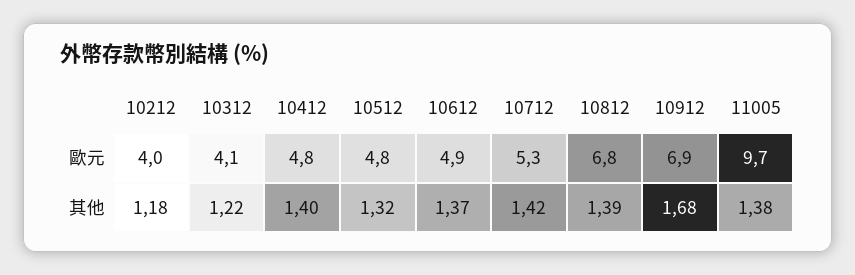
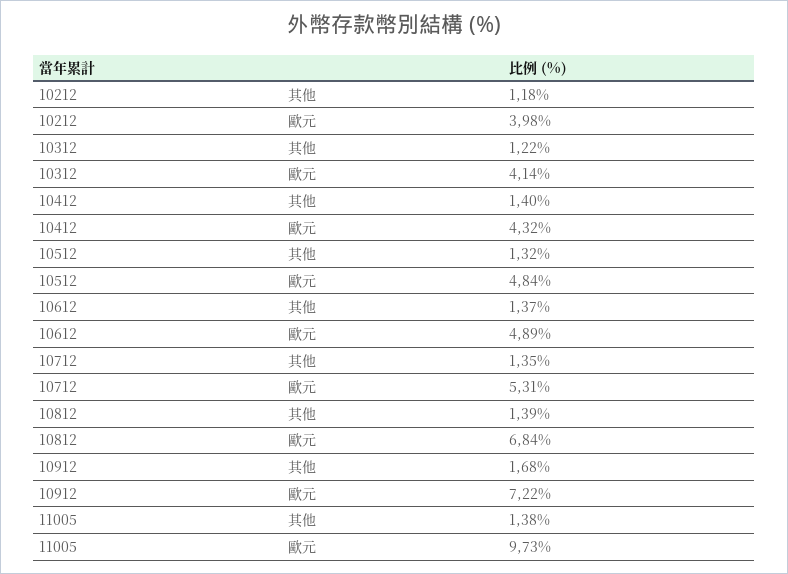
  {
    "10212": {
      "歐元": 3.98,
      "其他": 1.18
    },
    "10312": {
      "歐元": 4.14,
      "其他": 1.22
    },
    "10412": {
-     "歐元": 4.8,
+     "歐元": 4.32,
      "其他": 1.4
    },
    "10512": {
      "歐元": 4.84,
      "其他": 1.32
    },
    "10612": {
      "歐元": 4.89,
      "其他": 1.37
    },
    "10712": {
      "歐元": 5.31,
-     "其他": 1.42
+     "其他": 1.35
    },
    "10812": {
      "歐元": 6.84,
      "其他": 1.39
    },
    "10912": {
-     "歐元": 6.9,
+     "歐元": 7.22,
      "其他": 1.68
    },
    "11005": {
      "歐元": 9.73,
      "其他": 1.38
    }
  }

